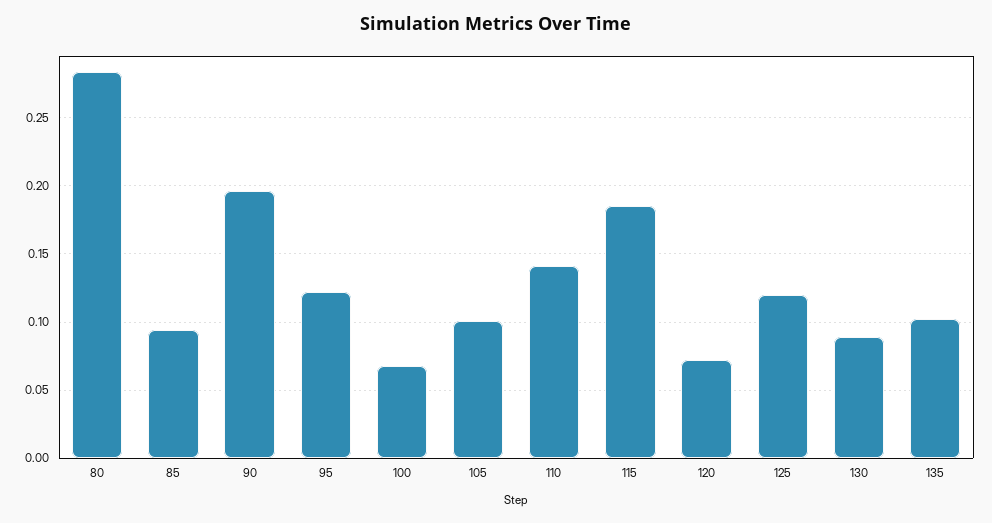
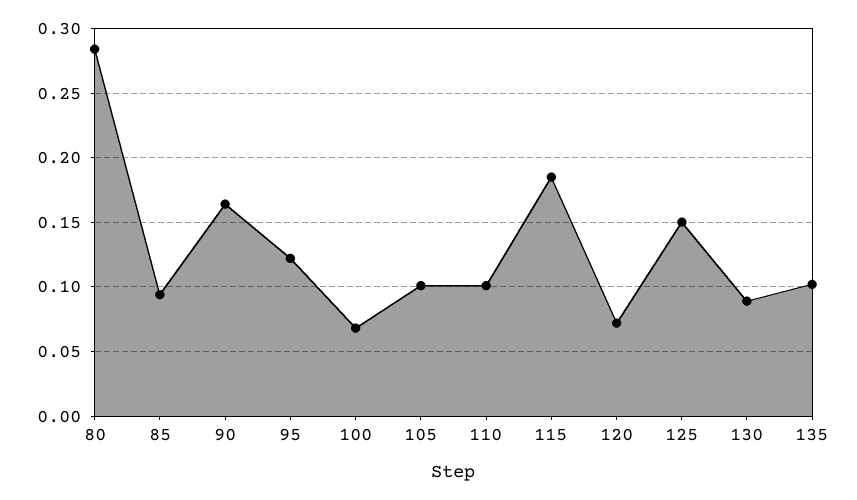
  {
    "80": 0.285,
    "85": 0.095,
-   "90": 0.195,
+   "90": 0.165,
    "95": 0.12,
    "100": 0.07,
    "105": 0.1,
-   "110": 0.14,
+   "110": 0.1,
    "115": 0.185,
    "120": 0.07,
-   "125": 0.12,
+   "125": 0.15,
    "130": 0.09,
    "135": 0.1
  }

